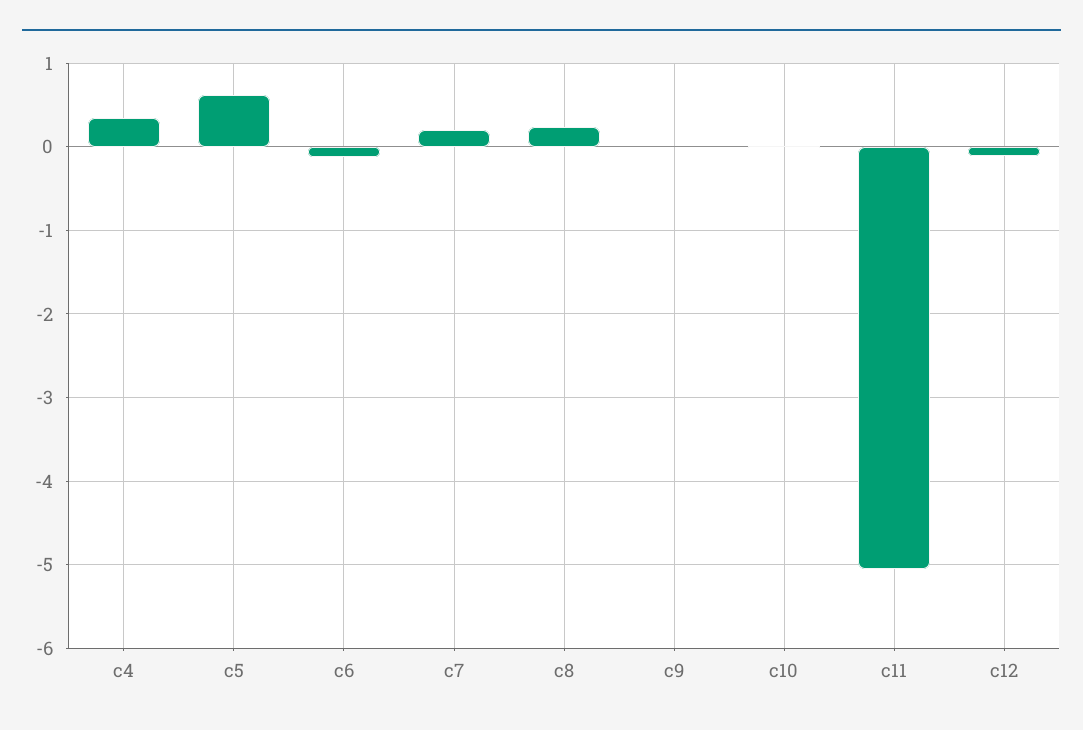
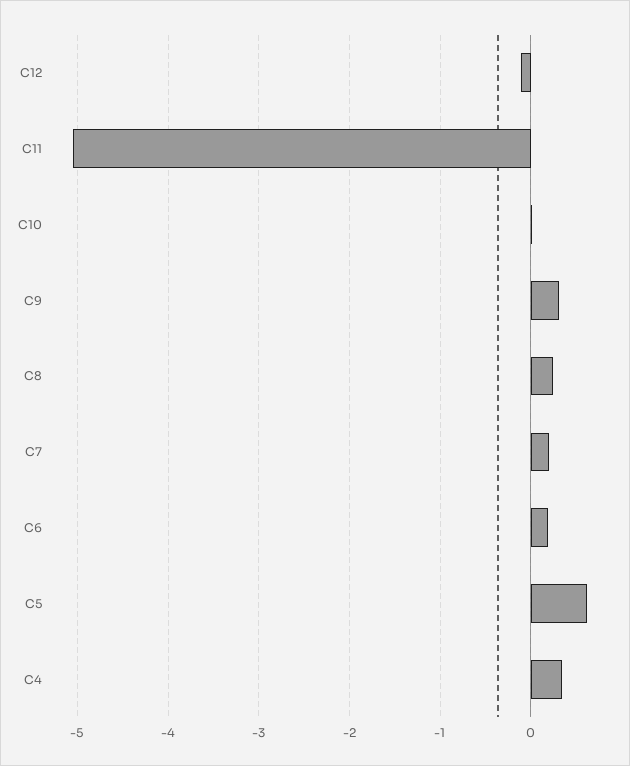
  {
    "c4": 0.3,
    "c5": 0.6,
-   "c6": -0.1,
+   "c6": 0.2,
    "c7": 0.2,
    "c8": 0.2,
-   "c9": 0,
+   "c9": 0.3,
    "c10": 0,
    "c11": -5.1,
    "c12": -0.1
  }

